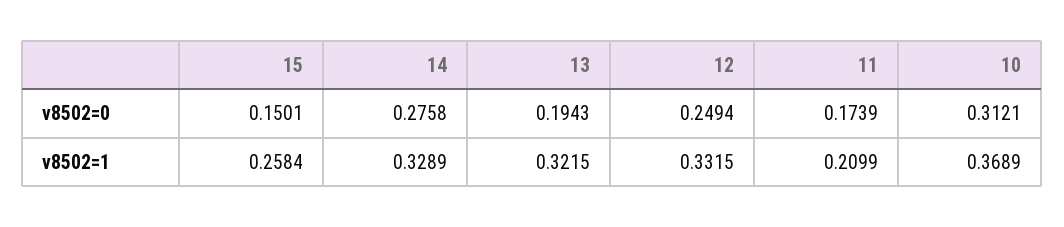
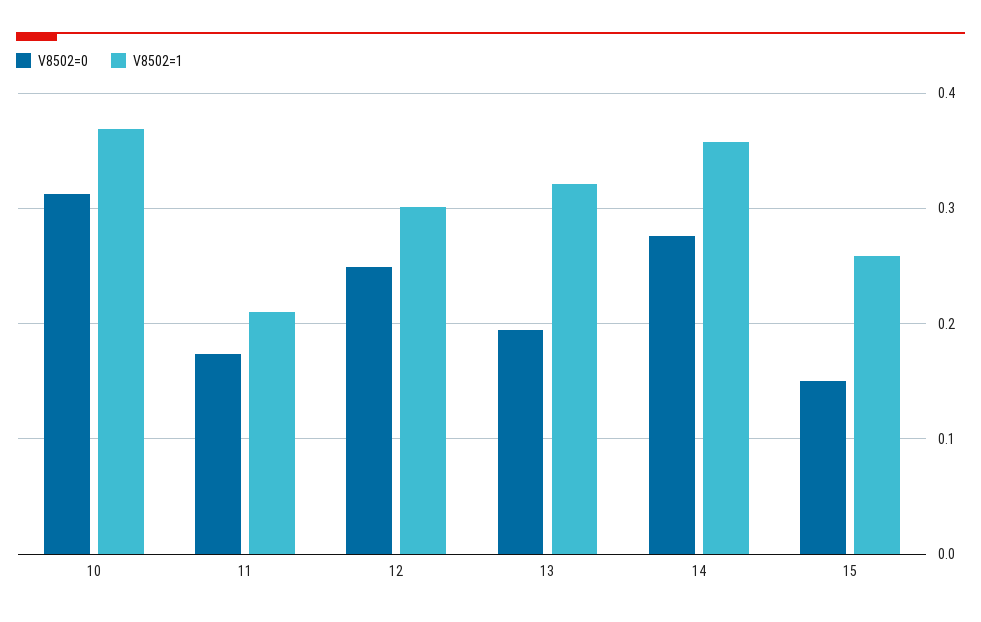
  {
    "v8502=0": {
      "15": 0.1501,
      "14": 0.2758,
      "13": 0.1943,
      "12": 0.2494,
      "11": 0.1739,
      "10": 0.3121
    },
    "v8502=1": {
      "15": 0.2584,
-     "14": 0.3289,
+     "14": 0.36,
      "13": 0.3215,
-     "12": 0.3315,
+     "12": 0.3,
      "11": 0.2099,
      "10": 0.3689
    }
  }

